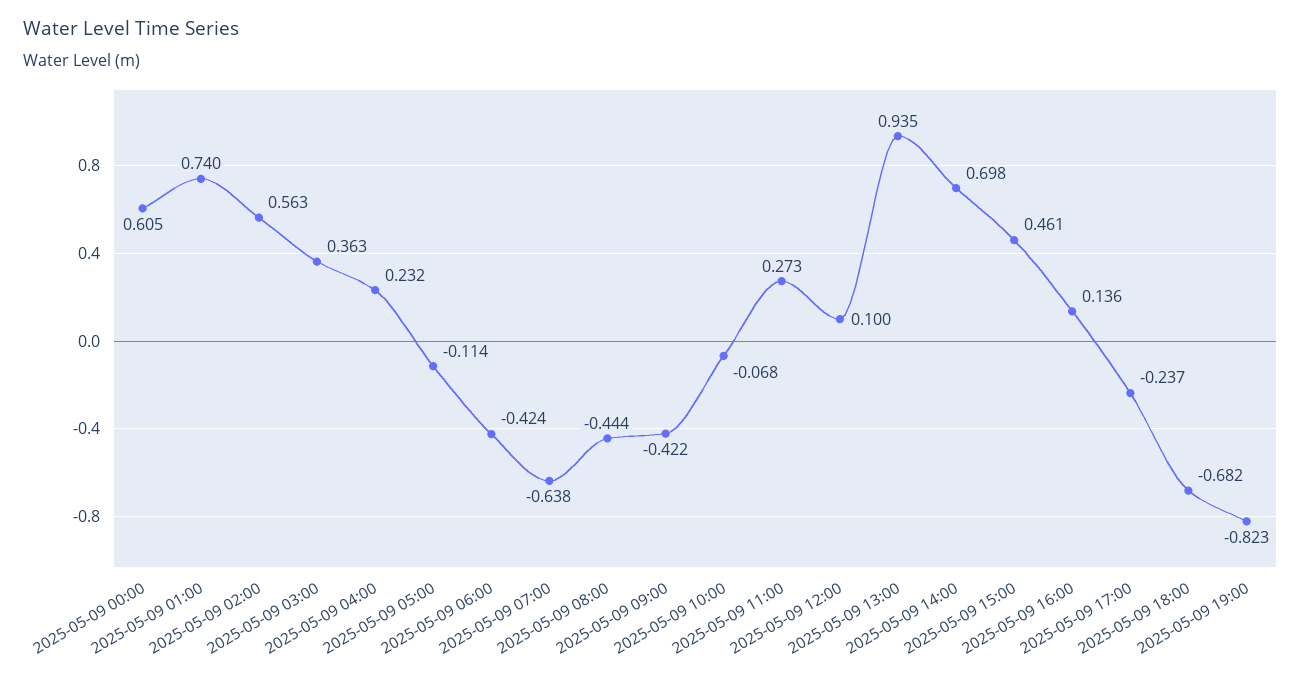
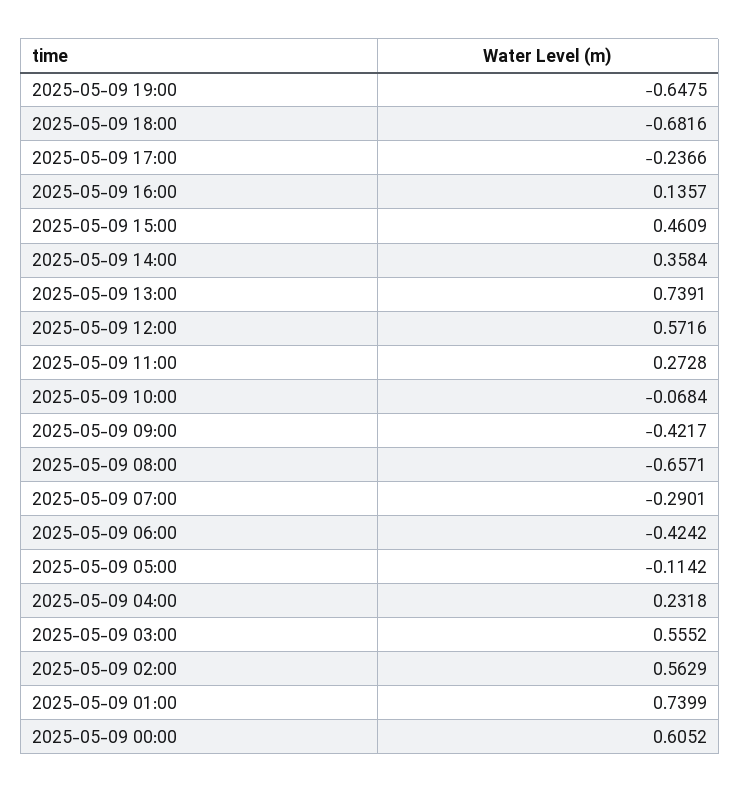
  {
    "2025-05-09 00:00": 0.6052,
    "2025-05-09 01:00": 0.7399,
    "2025-05-09 02:00": 0.5629,
-   "2025-05-09 03:00": 0.363,
+   "2025-05-09 03:00": 0.5552,
    "2025-05-09 04:00": 0.2318,
    "2025-05-09 05:00": -0.1142,
    "2025-05-09 06:00": -0.4242,
-   "2025-05-09 07:00": -0.638,
+   "2025-05-09 07:00": -0.2901,
-   "2025-05-09 08:00": -0.444,
+   "2025-05-09 08:00": -0.6571,
    "2025-05-09 09:00": -0.4217,
    "2025-05-09 10:00": -0.0684,
    "2025-05-09 11:00": 0.2728,
-   "2025-05-09 12:00": 0.1,
+   "2025-05-09 12:00": 0.5716,
-   "2025-05-09 13:00": 0.935,
+   "2025-05-09 13:00": 0.7391,
-   "2025-05-09 14:00": 0.698,
+   "2025-05-09 14:00": 0.3584,
    "2025-05-09 15:00": 0.4609,
    "2025-05-09 16:00": 0.1357,
    "2025-05-09 17:00": -0.2366,
    "2025-05-09 18:00": -0.6816,
-   "2025-05-09 19:00": -0.823
+   "2025-05-09 19:00": -0.6475
  }

